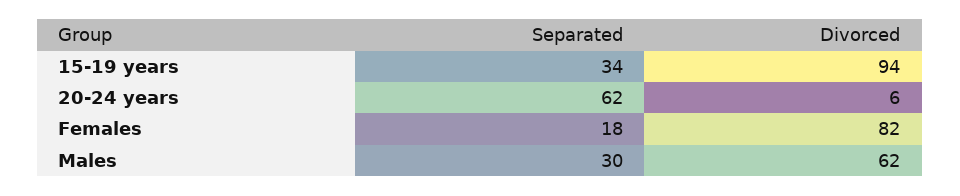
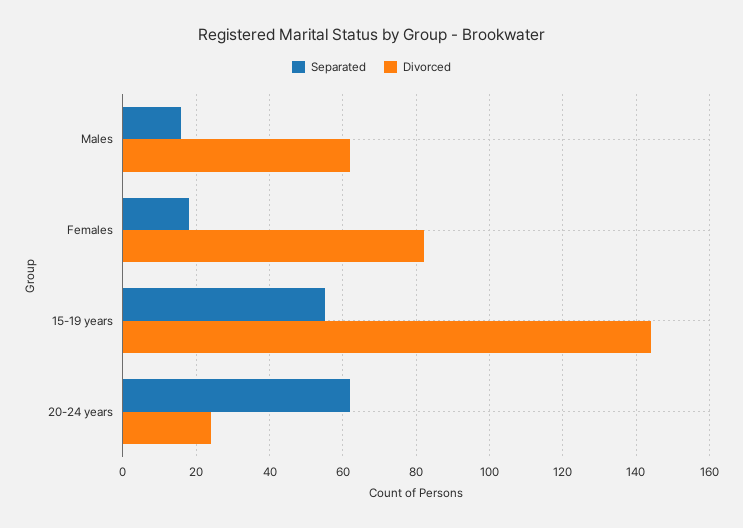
  {
    "Separated": {
-     "15-19 years": 34,
+     "15-19 years": 55,
      "20-24 years": 62,
      "Females": 18,
-     "Males": 30
+     "Males": 15
    },
    "Divorced": {
-     "15-19 years": 94,
+     "15-19 years": 145,
-     "20-24 years": 6,
+     "20-24 years": 25,
      "Females": 82,
      "Males": 62
    }
  }

